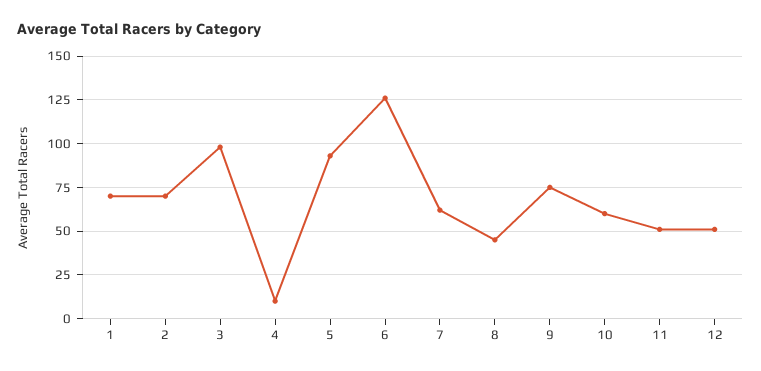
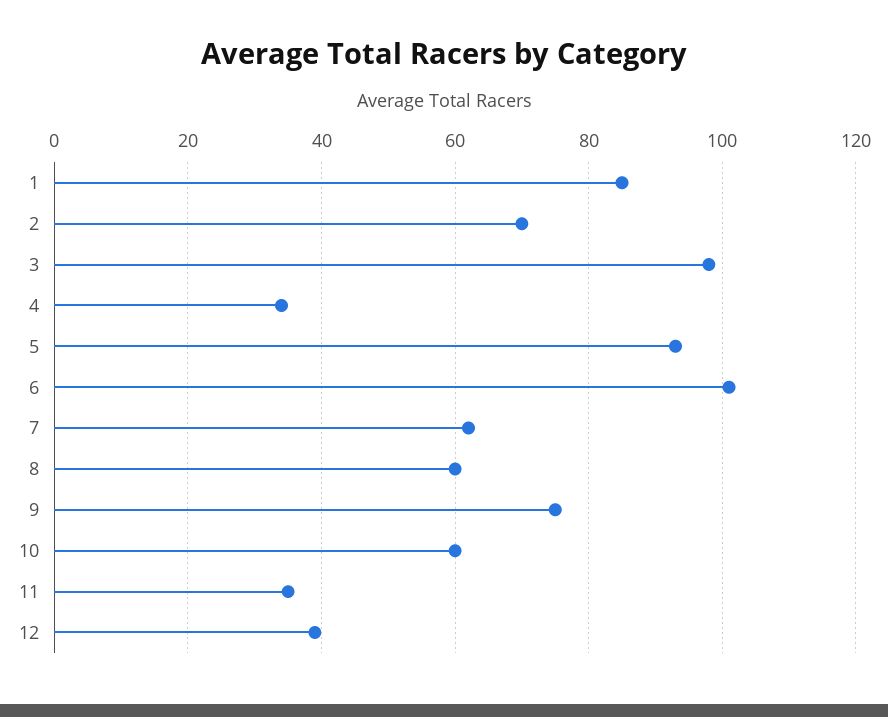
  {
-   "1": 70,
+   "1": 85,
    "2": 70,
    "3": 100,
-   "4": 10,
+   "4": 35,
    "5": 95,
-   "6": 125,
+   "6": 100,
    "7": 60,
-   "8": 45,
+   "8": 60,
    "9": 75,
    "10": 60,
-   "11": 50,
+   "11": 35,
-   "12": 50
+   "12": 40
  }

